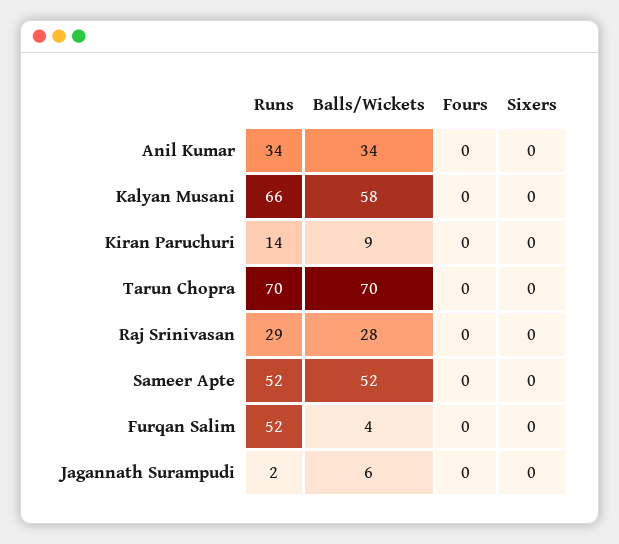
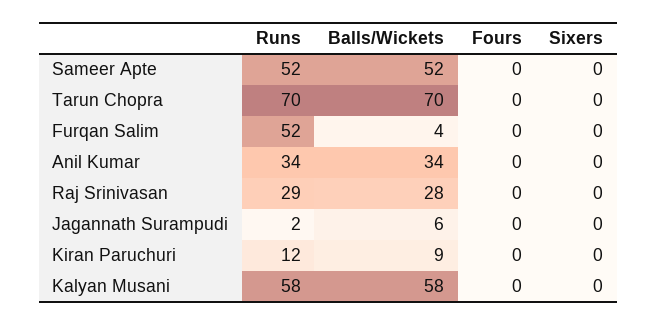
  {
    "Runs": {
      "Anil Kumar": 34,
-     "Kalyan Musani": 66,
+     "Kalyan Musani": 58,
-     "Kiran Paruchuri": 14,
+     "Kiran Paruchuri": 12,
      "Tarun Chopra": 70,
      "Raj Srinivasan": 29,
      "Sameer Apte": 52,
      "Furqan Salim": 52,
      "Jagannath Surampudi": 2
    },
    "Balls/Wickets": {
      "Anil Kumar": 34,
      "Kalyan Musani": 58,
      "Kiran Paruchuri": 9,
      "Tarun Chopra": 70,
      "Raj Srinivasan": 28,
      "Sameer Apte": 52,
      "Furqan Salim": 4,
      "Jagannath Surampudi": 6
    },
    "Fours": {
      "Anil Kumar": 0,
      "Kalyan Musani": 0,
      "Kiran Paruchuri": 0,
      "Tarun Chopra": 0,
      "Raj Srinivasan": 0,
      "Sameer Apte": 0,
      "Furqan Salim": 0,
      "Jagannath Surampudi": 0
    },
    "Sixers": {
      "Anil Kumar": 0,
      "Kalyan Musani": 0,
      "Kiran Paruchuri": 0,
      "Tarun Chopra": 0,
      "Raj Srinivasan": 0,
      "Sameer Apte": 0,
      "Furqan Salim": 0,
      "Jagannath Surampudi": 0
    }
  }

